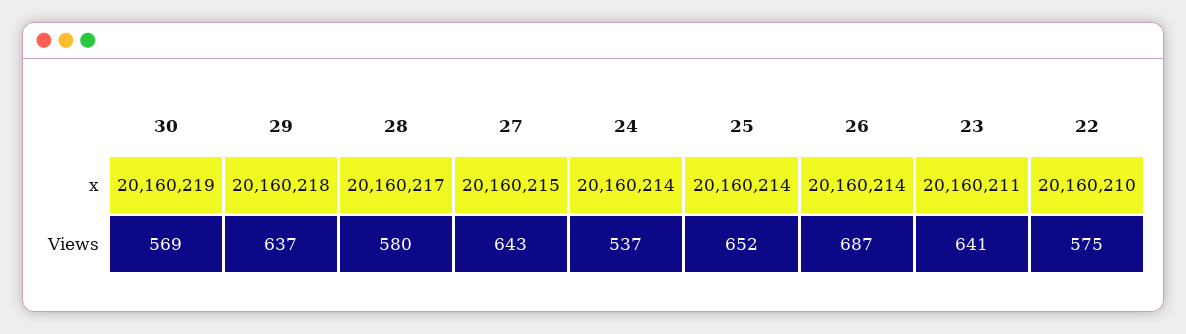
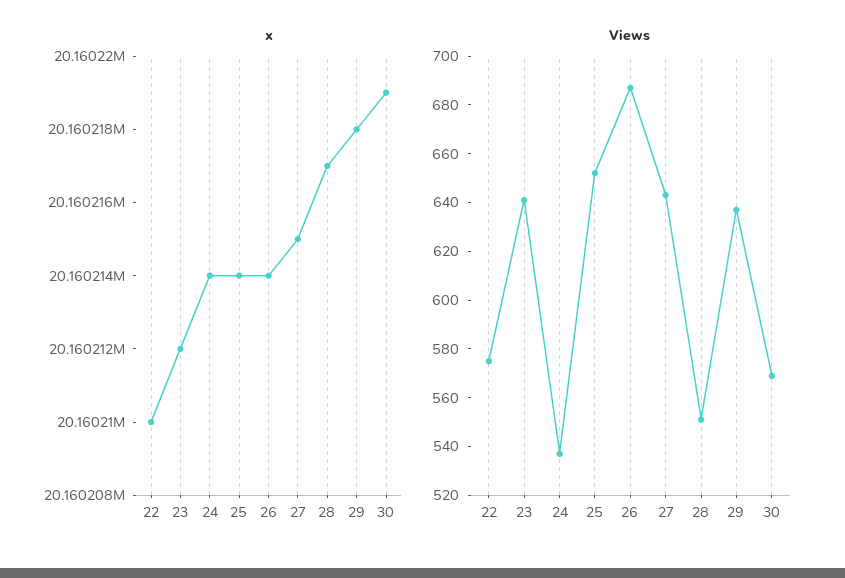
  {
    "x": {
      "30": 20160219,
      "29": 20160218,
      "28": 20160217,
      "27": 20160215,
      "24": 20160214,
      "25": 20160214,
      "26": 20160214,
-     "23": 20160211,
+     "23": 20160212,
      "22": 20160210
    },
    "Views": {
      "30": 569,
      "29": 637,
-     "28": 580,
+     "28": 550,
      "27": 643,
      "24": 537,
      "25": 652,
      "26": 687,
      "23": 641,
      "22": 575
    }
  }

